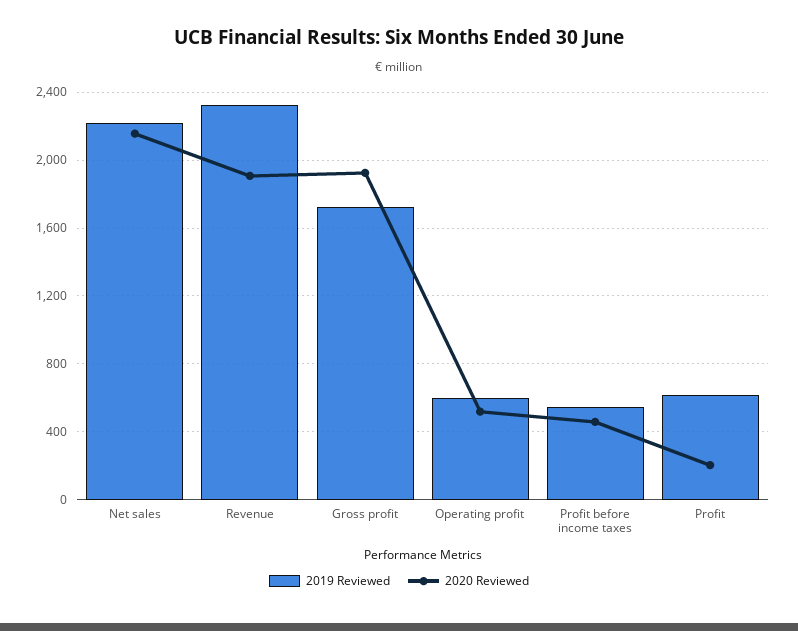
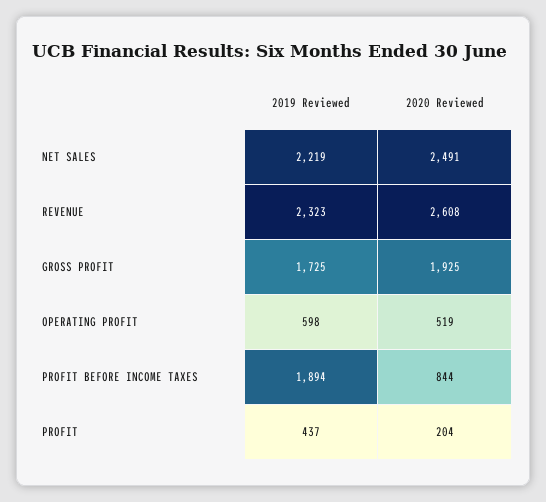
  {
    "2019 Reviewed": {
      "Net sales": 2219,
      "Revenue": 2323,
      "Gross profit": 1725,
      "Operating profit": 598,
-     "Profit before income taxes": 550,
+     "Profit before income taxes": 1894,
-     "Profit": 600
+     "Profit": 437
    },
    "2020 Reviewed": {
-     "Net sales": 2150,
+     "Net sales": 2491,
-     "Revenue": 1900,
+     "Revenue": 2608,
      "Gross profit": 1925,
      "Operating profit": 519,
-     "Profit before income taxes": 450,
+     "Profit before income taxes": 844,
      "Profit": 204
    }
  }

